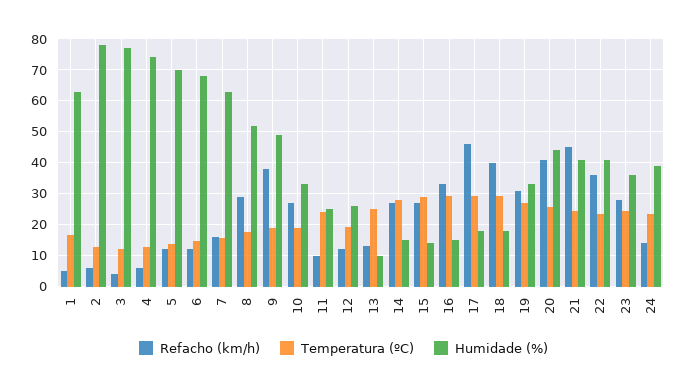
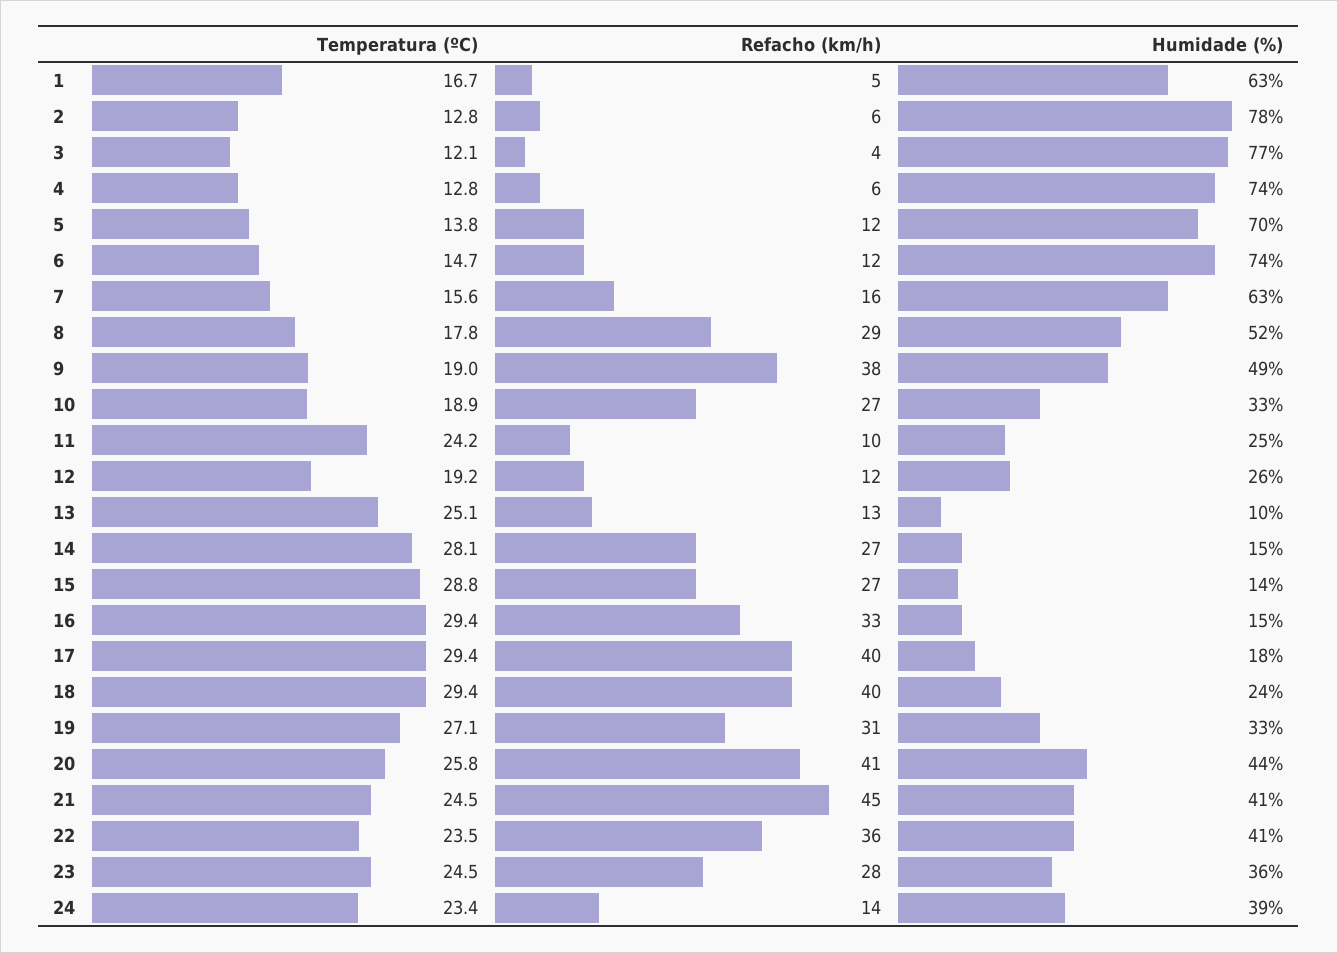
  {
    "Refacho (km/h)": {
      "1": 5,
      "2": 6,
      "3": 4,
      "4": 6,
      "5": 12,
      "6": 12,
      "7": 16,
      "8": 29,
      "9": 38,
      "10": 27,
      "11": 10,
      "12": 12,
      "13": 13,
      "14": 27,
      "15": 27,
      "16": 33,
-     "17": 46,
+     "17": 40,
      "18": 40,
      "19": 31,
      "20": 41,
      "21": 45,
      "22": 36,
      "23": 28,
      "24": 14
    },
    "Temperatura (ºC)": {
      "1": 16.7,
      "2": 12.8,
      "3": 12.1,
      "4": 12.8,
      "5": 13.8,
      "6": 14.7,
      "7": 15.6,
      "8": 17.8,
      "9": 19,
      "10": 18.9,
      "11": 24.2,
      "12": 19.2,
      "13": 25.1,
      "14": 28.1,
      "15": 28.8,
      "16": 29.4,
      "17": 29.4,
      "18": 29.4,
      "19": 27.1,
      "20": 25.8,
      "21": 24.5,
      "22": 23.5,
      "23": 24.5,
      "24": 23.4
    },
    "Humidade (%)": {
      "1": 63,
      "2": 78,
      "3": 77,
      "4": 74,
      "5": 70,
-     "6": 68,
+     "6": 74,
      "7": 63,
      "8": 52,
      "9": 49,
      "10": 33,
      "11": 25,
      "12": 26,
      "13": 10,
      "14": 15,
      "15": 14,
      "16": 15,
      "17": 18,
-     "18": 18,
+     "18": 24,
      "19": 33,
      "20": 44,
      "21": 41,
      "22": 41,
      "23": 36,
      "24": 39
    }
  }

